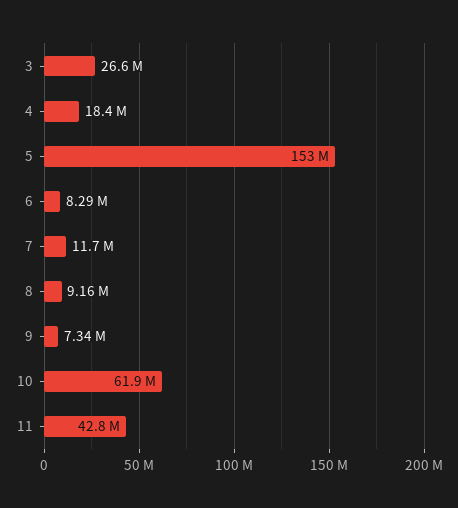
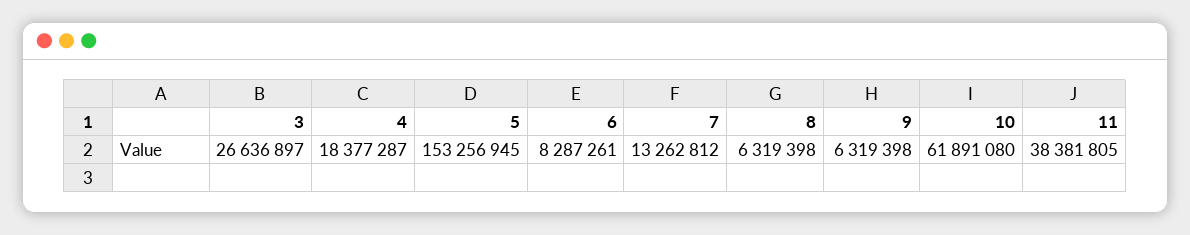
  {
    "3": 26636897,
    "4": 18377287,
    "5": 153256945,
    "6": 8287261,
-   "7": 11700000,
+   "7": 13262812,
-   "8": 9160000,
+   "8": 6319398,
-   "9": 7340000,
+   "9": 6319398,
    "10": 61891080,
-   "11": 42800000
+   "11": 38381805
  }

